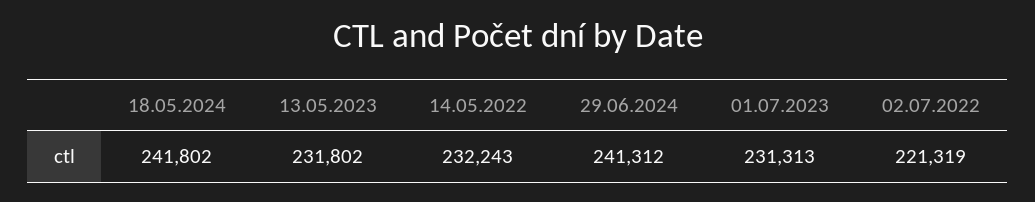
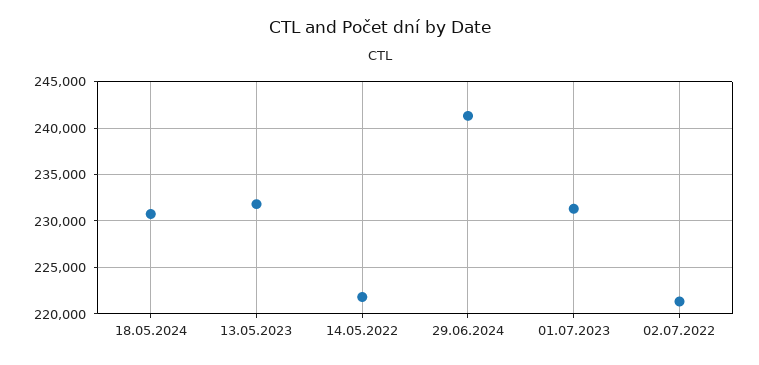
  {
-   "18.05.2024": 241802,
+   "18.05.2024": 231000,
    "13.05.2023": 231802,
-   "14.05.2022": 232243,
+   "14.05.2022": 222000,
    "29.06.2024": 241312,
    "01.07.2023": 231313,
    "02.07.2022": 221319
  }

